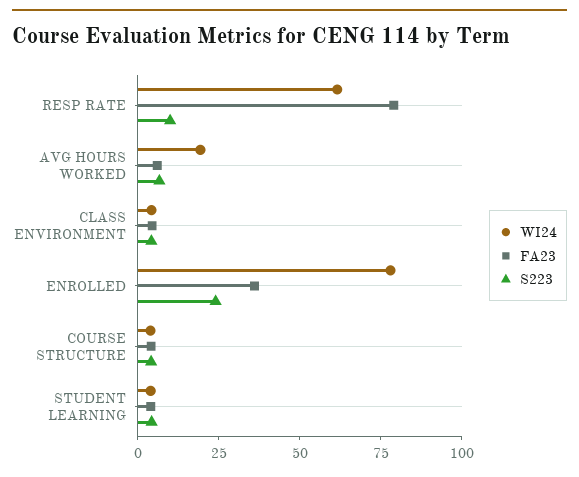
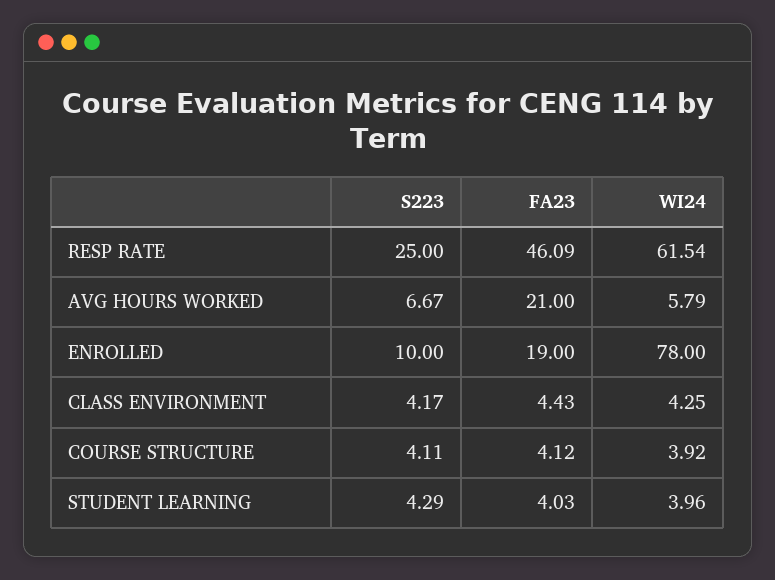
  {
    "WI24": {
      "RESP RATE": 61.54,
-     "AVG HOURS WORKED": 20,
+     "AVG HOURS WORKED": 5.79,
      "CLASS ENVIRONMENT": 4.25,
      "ENROLLED": 78,
      "COURSE STRUCTURE": 3.92,
      "STUDENT LEARNING": 3.96
    },
    "FA23": {
-     "RESP RATE": 80,
+     "RESP RATE": 46.09,
-     "AVG HOURS WORKED": 5,
+     "AVG HOURS WORKED": 21,
      "CLASS ENVIRONMENT": 4.43,
-     "ENROLLED": 35,
+     "ENROLLED": 19,
      "COURSE STRUCTURE": 4.12,
      "STUDENT LEARNING": 4.03
    },
    "S223": {
-     "RESP RATE": 10,
+     "RESP RATE": 25,
      "AVG HOURS WORKED": 6.67,
      "CLASS ENVIRONMENT": 4.17,
-     "ENROLLED": 25,
+     "ENROLLED": 10,
      "COURSE STRUCTURE": 4.11,
      "STUDENT LEARNING": 4.29
    }
  }

